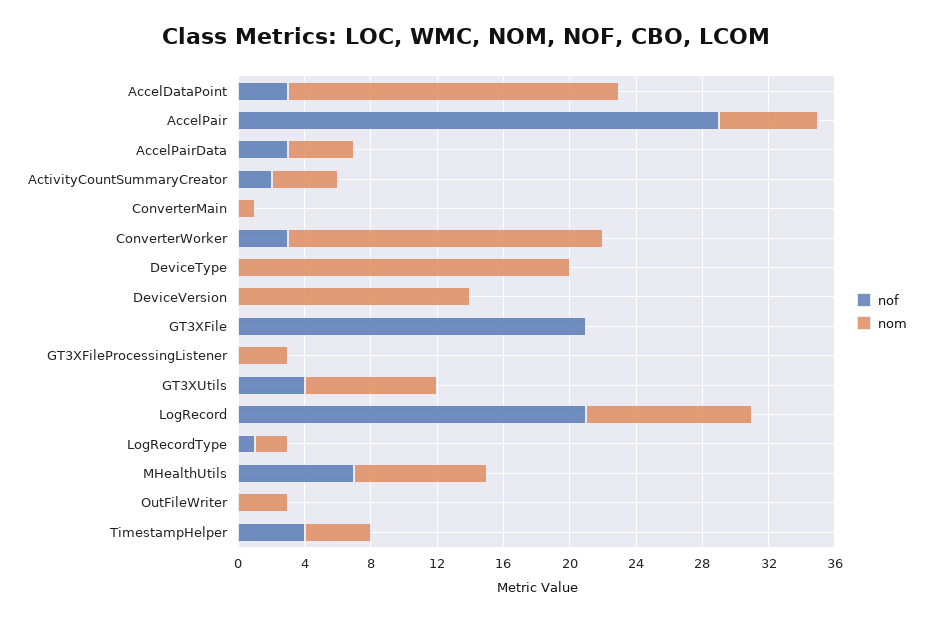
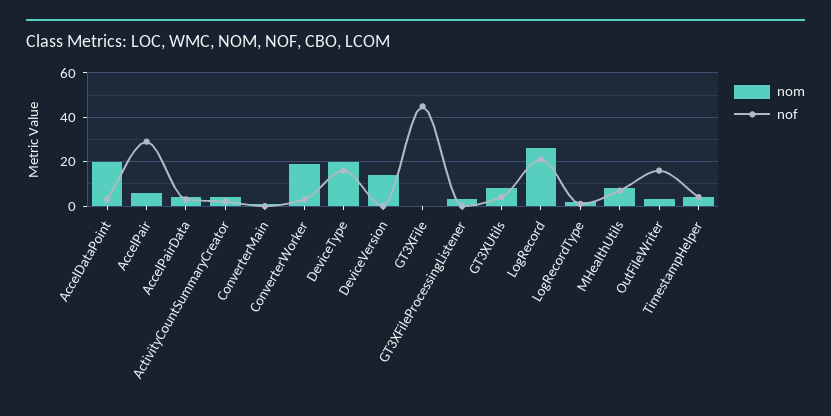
  {
    "nof": {
      "AccelDataPoint": 3,
      "AccelPair": 29,
      "AccelPairData": 3,
      "ActivityCountSummaryCreator": 2,
      "ConverterMain": 0,
      "ConverterWorker": 3,
-     "DeviceType": 0,
+     "DeviceType": 15,
      "DeviceVersion": 0,
-     "GT3XFile": 21,
+     "GT3XFile": 45,
      "GT3XFileProcessingListener": 0,
      "GT3XUtils": 4,
      "LogRecord": 21,
      "LogRecordType": 1,
      "MHealthUtils": 7,
-     "OutFileWriter": 0,
+     "OutFileWriter": 15,
      "TimestampHelper": 4
    },
    "nom": {
      "AccelDataPoint": 20,
      "AccelPair": 6,
      "AccelPairData": 4,
      "ActivityCountSummaryCreator": 4,
      "ConverterMain": 1,
      "ConverterWorker": 19,
      "DeviceType": 20,
      "DeviceVersion": 14,
      "GT3XFile": 0,
      "GT3XFileProcessingListener": 3,
      "GT3XUtils": 8,
-     "LogRecord": 10,
+     "LogRecord": 25,
      "LogRecordType": 2,
      "MHealthUtils": 8,
      "OutFileWriter": 3,
      "TimestampHelper": 4
    }
  }

